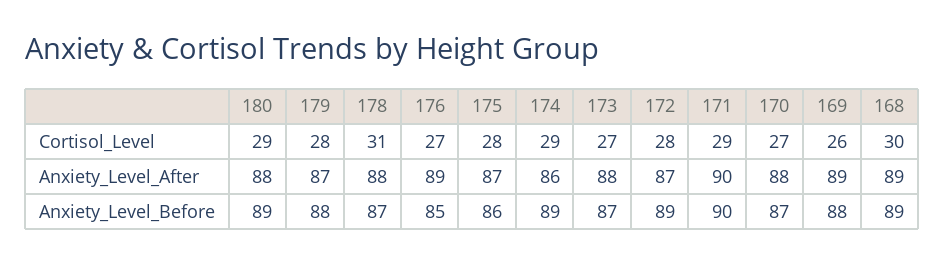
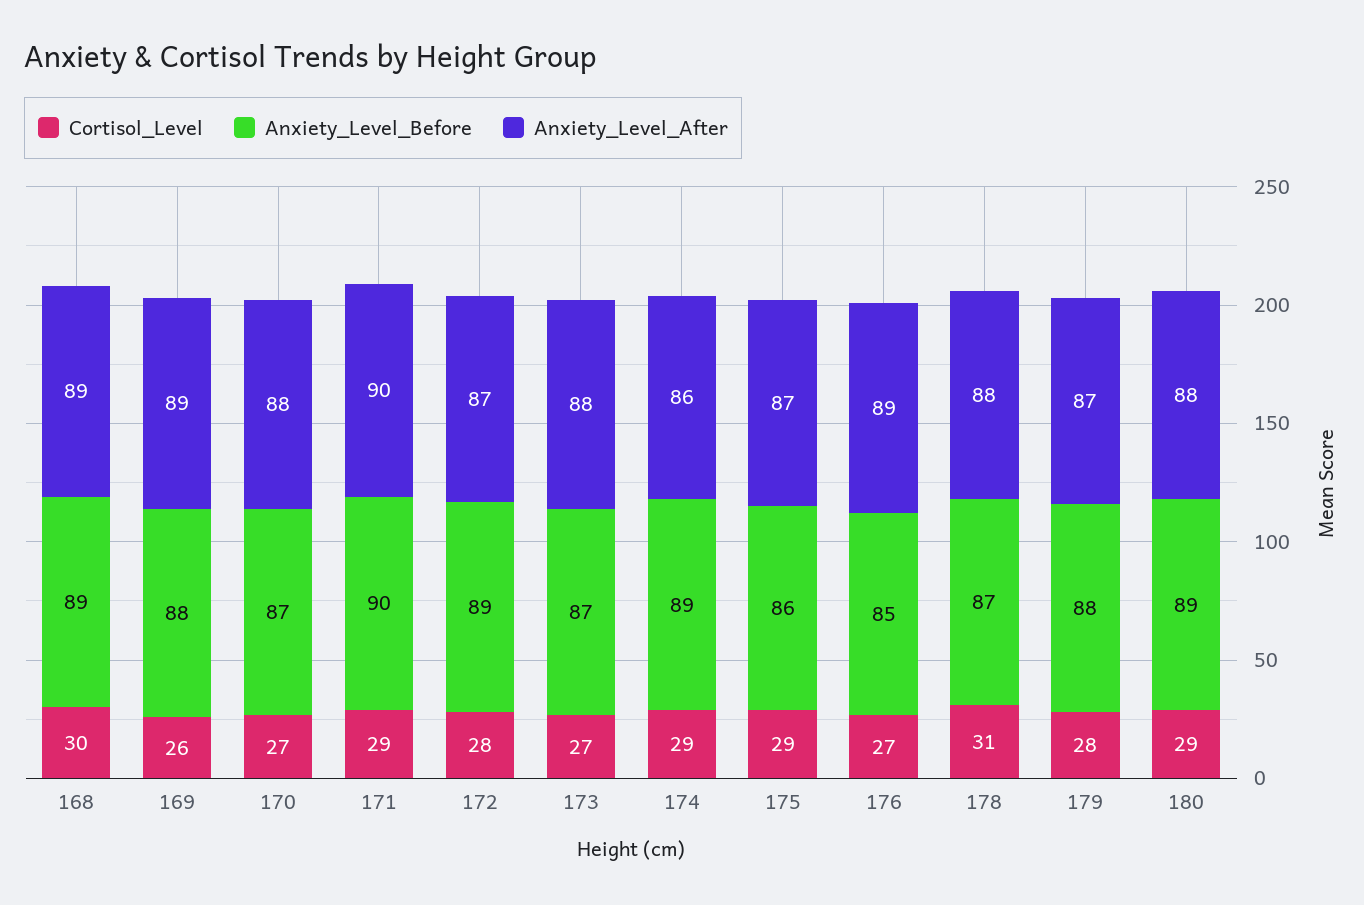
  {
    "Cortisol_Level": {
      "180": 29,
      "179": 28,
      "178": 31,
      "176": 27,
-     "175": 28,
+     "175": 29,
      "174": 29,
      "173": 27,
      "172": 28,
      "171": 29,
      "170": 27,
      "169": 26,
      "168": 30
    },
    "Anxiety_Level_After": {
      "180": 88,
      "179": 87,
      "178": 88,
      "176": 89,
      "175": 87,
      "174": 86,
      "173": 88,
      "172": 87,
      "171": 90,
      "170": 88,
      "169": 89,
      "168": 89
    },
    "Anxiety_Level_Before": {
      "180": 89,
      "179": 88,
      "178": 87,
      "176": 85,
      "175": 86,
      "174": 89,
      "173": 87,
      "172": 89,
      "171": 90,
      "170": 87,
      "169": 88,
      "168": 89
    }
  }

